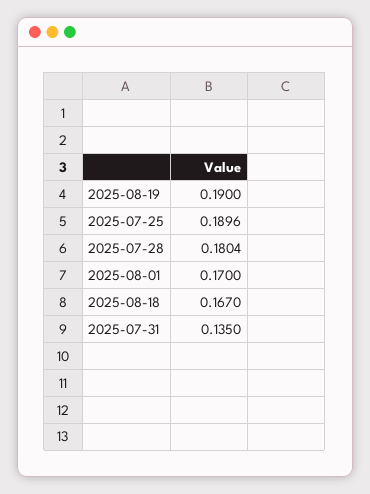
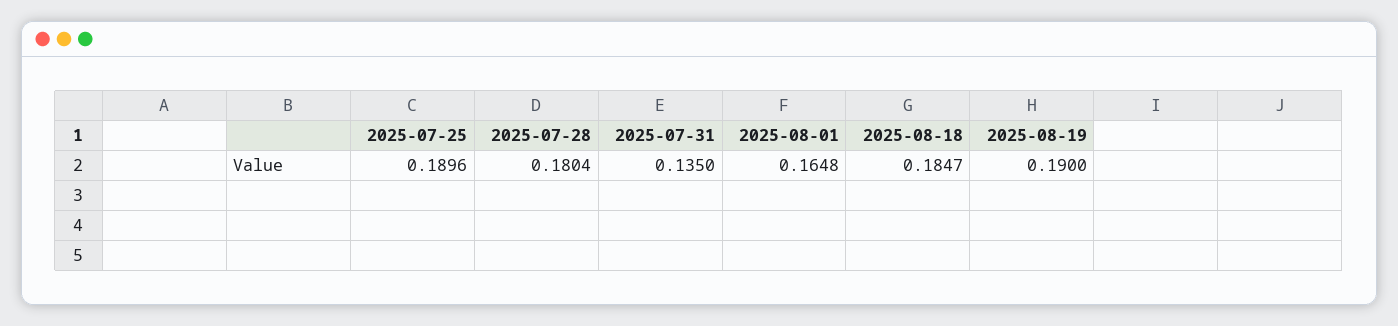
  {
    "2025-08-19": 0.19,
    "2025-07-25": 0.1896,
    "2025-07-28": 0.1804,
-   "2025-08-01": 0.17,
+   "2025-08-01": 0.1648,
-   "2025-08-18": 0.167,
+   "2025-08-18": 0.1847,
    "2025-07-31": 0.135
  }

